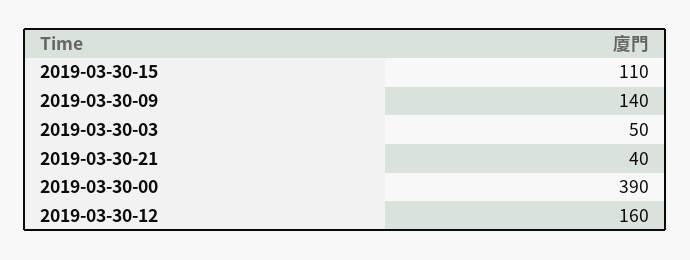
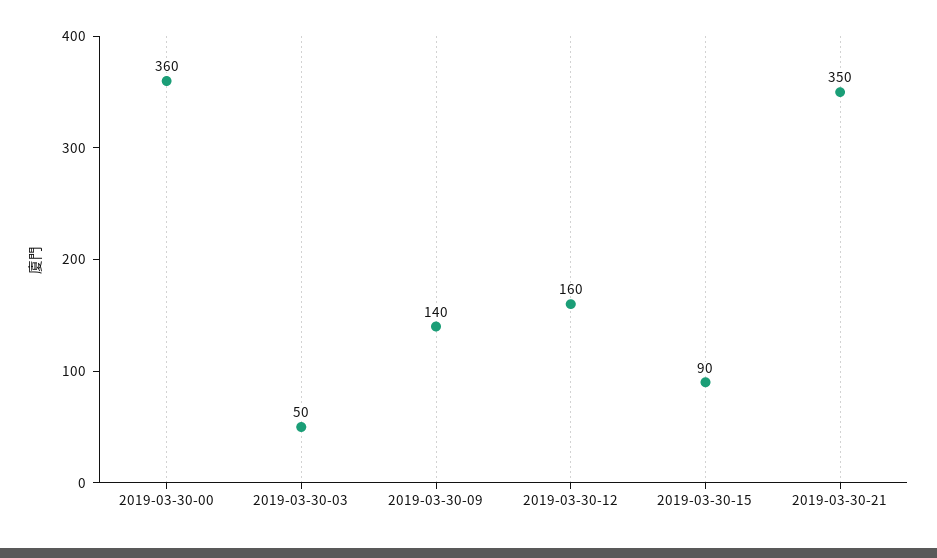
  {
-   "2019-03-30-15": 110,
+   "2019-03-30-15": 90,
    "2019-03-30-09": 140,
    "2019-03-30-03": 50,
-   "2019-03-30-21": 40,
+   "2019-03-30-21": 350,
-   "2019-03-30-00": 390,
+   "2019-03-30-00": 360,
    "2019-03-30-12": 160
  }

